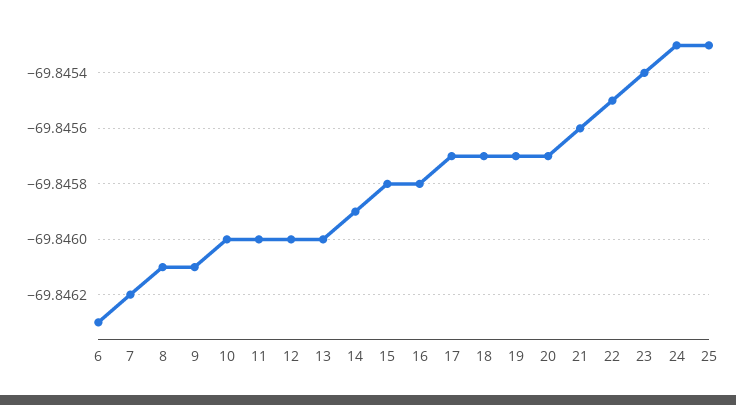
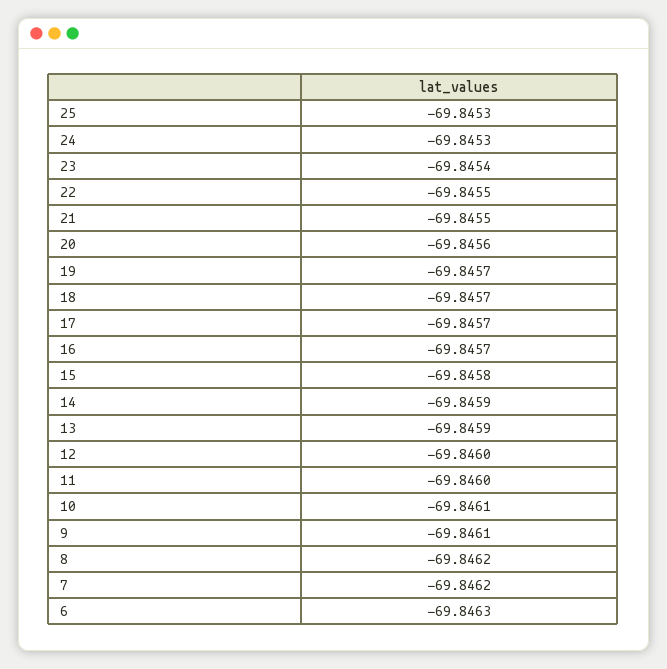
  {
    "6": -69.8463,
    "7": -69.8462,
-   "8": -69.8461,
+   "8": -69.8462,
    "9": -69.8461,
-   "10": -69.846,
+   "10": -69.8461,
    "11": -69.846,
    "12": -69.846,
-   "13": -69.846,
+   "13": -69.8459,
    "14": -69.8459,
    "15": -69.8458,
-   "16": -69.8458,
+   "16": -69.8457,
    "17": -69.8457,
    "18": -69.8457,
    "19": -69.8457,
-   "20": -69.8457,
+   "20": -69.8456,
-   "21": -69.8456,
+   "21": -69.8455,
    "22": -69.8455,
    "23": -69.8454,
    "24": -69.8453,
    "25": -69.8453
  }

